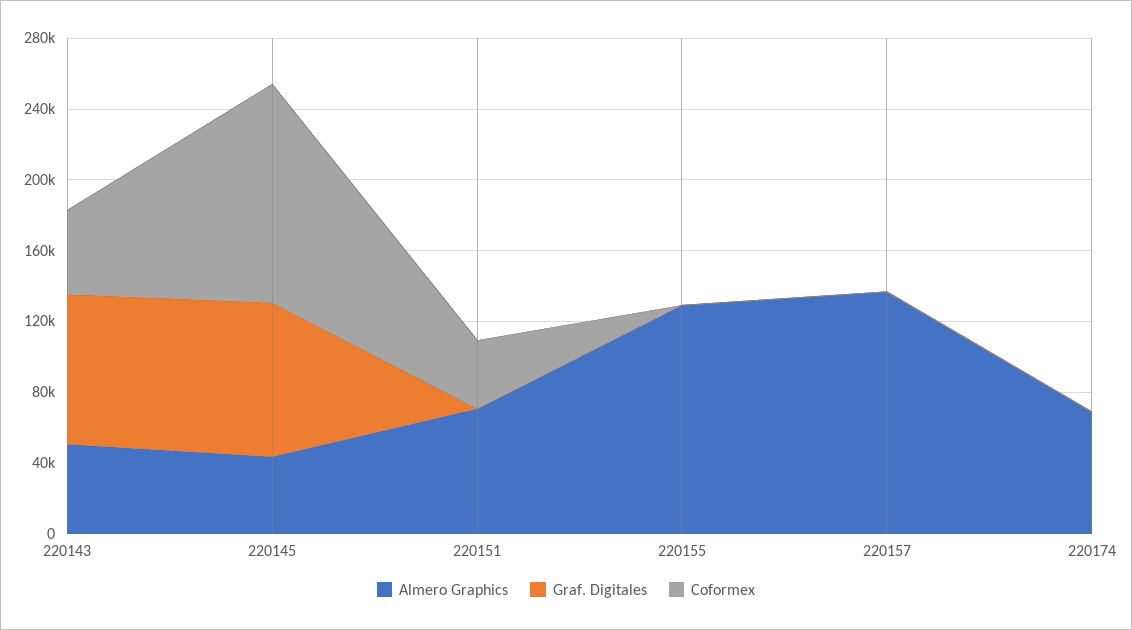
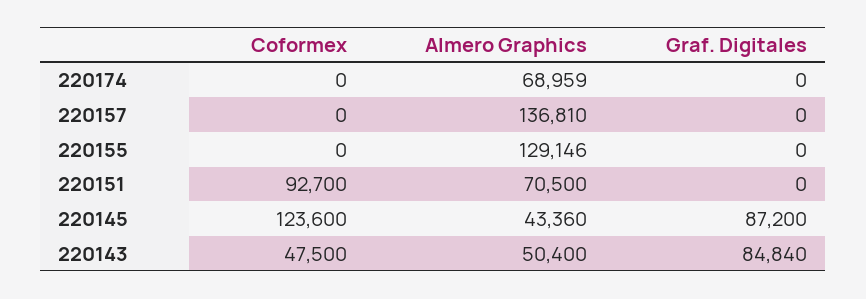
  {
    "Almero Graphics": {
      "220143": 50400,
      "220145": 43360,
      "220151": 70500,
      "220155": 129146,
      "220157": 136810,
      "220174": 68959
    },
    "Graf. Digitales": {
      "220143": 84840,
      "220145": 87200,
      "220151": 0,
      "220155": 0,
      "220157": 0,
      "220174": 0
    },
    "Coformex": {
      "220143": 47500,
      "220145": 123600,
-     "220151": 40000,
+     "220151": 92700,
      "220155": 0,
      "220157": 0,
      "220174": 0
    }
  }

